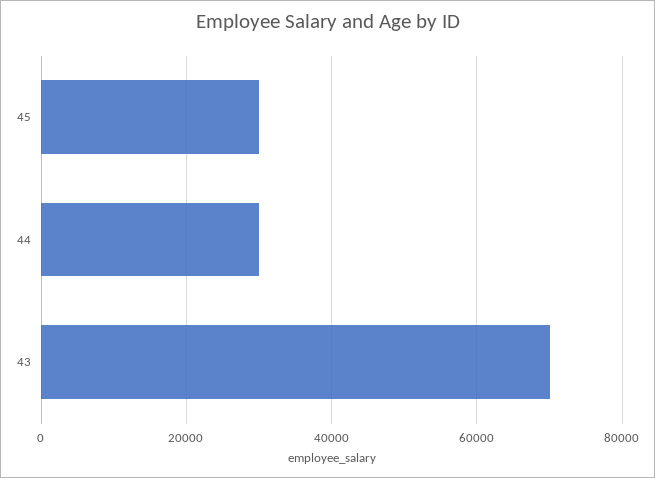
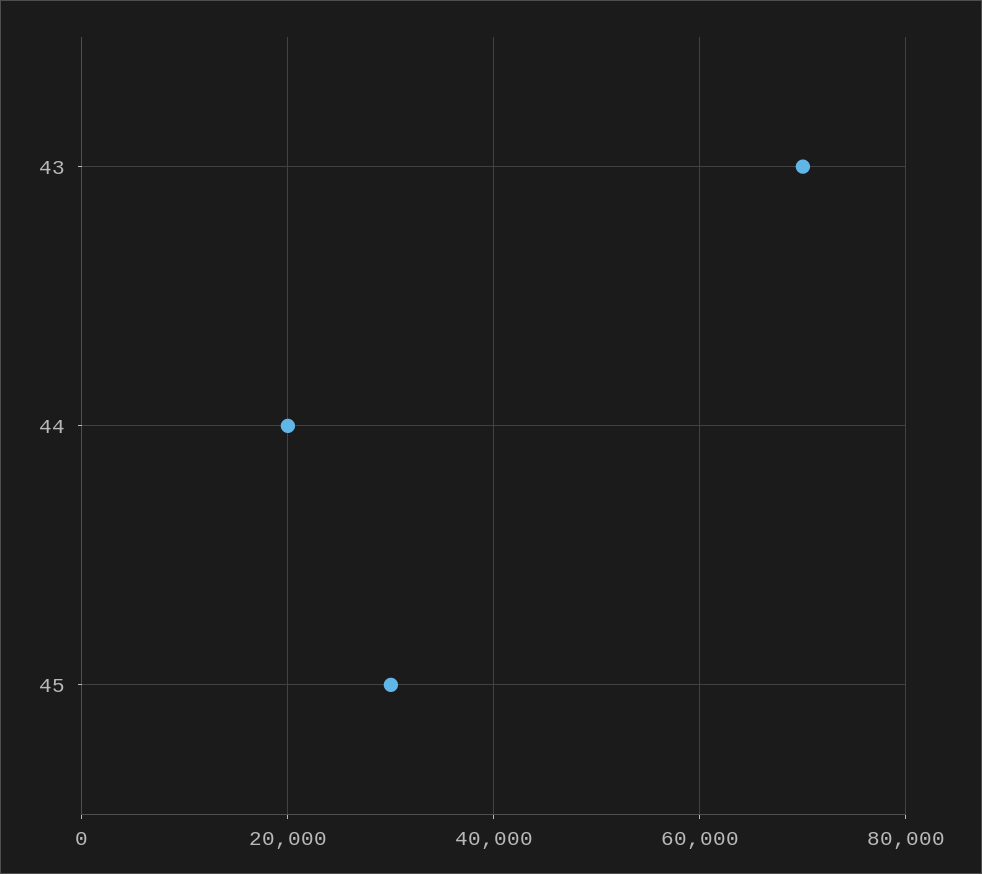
  {
    "45": 30000,
-   "44": 30000,
+   "44": 20000,
    "43": 70000
  }

